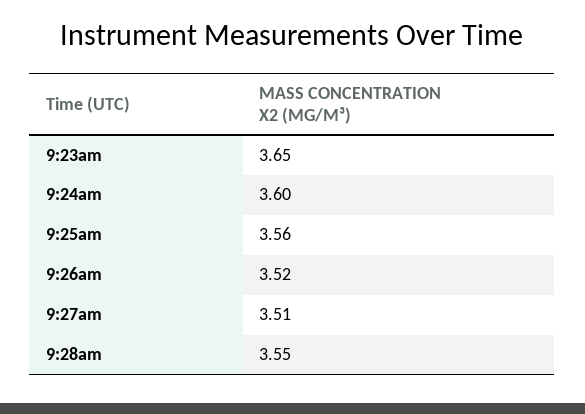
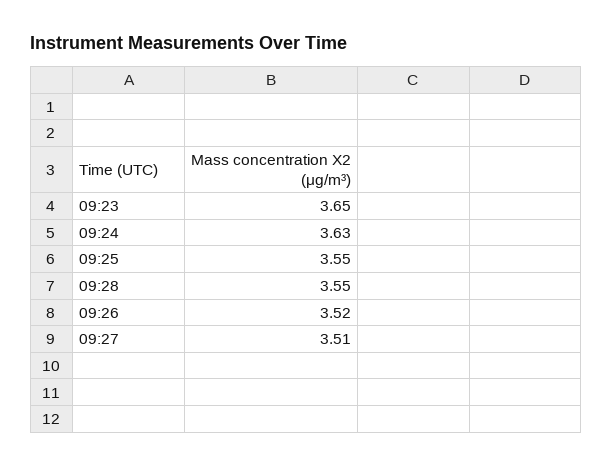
  {
    "9:23am": 3.65,
-   "9:24am": 3.6,
+   "9:24am": 3.63,
-   "9:25am": 3.56,
+   "9:25am": 3.55,
    "9:26am": 3.52,
    "9:27am": 3.51,
    "9:28am": 3.55
  }

